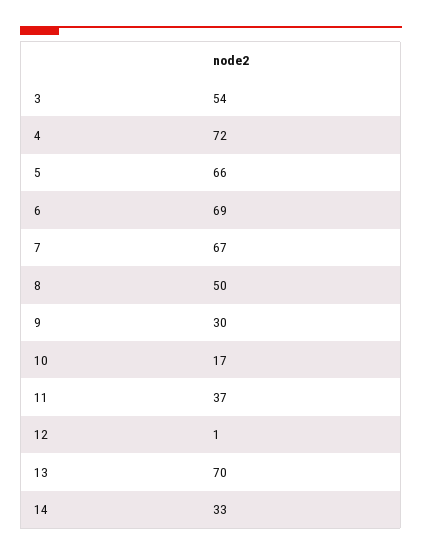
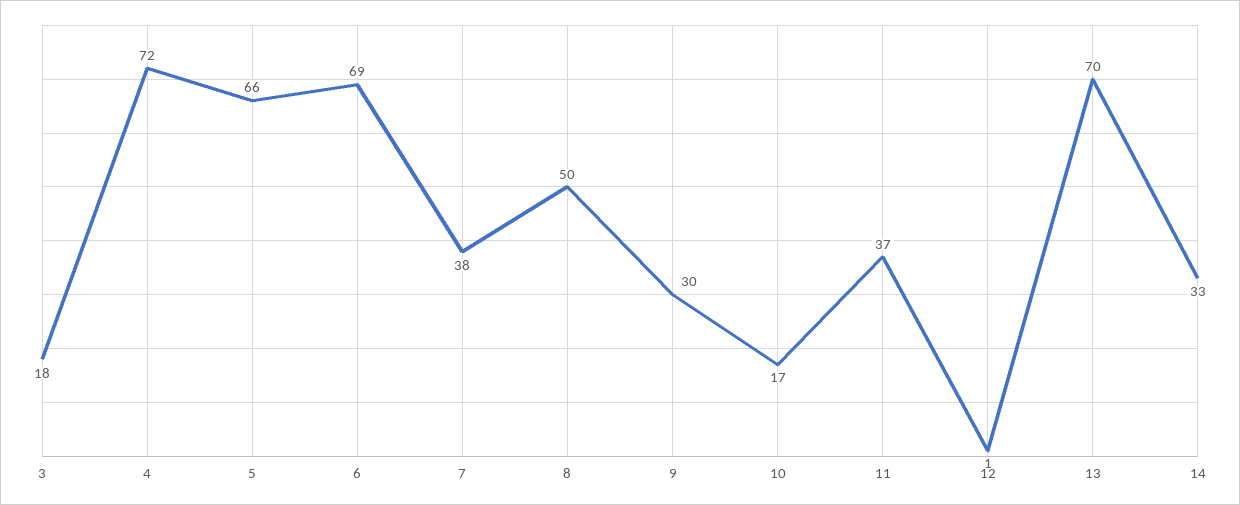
  {
-   "3": 54,
+   "3": 18,
    "4": 72,
    "5": 66,
    "6": 69,
-   "7": 67,
+   "7": 38,
    "8": 50,
    "9": 30,
    "10": 17,
    "11": 37,
    "12": 1,
    "13": 70,
    "14": 33
  }

